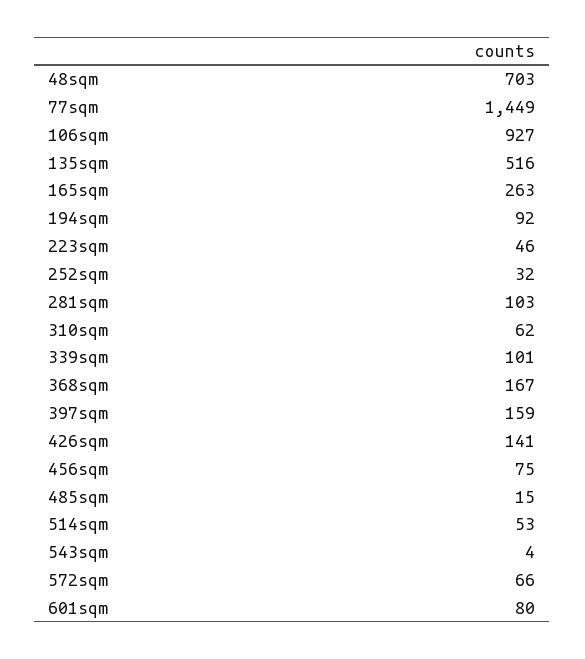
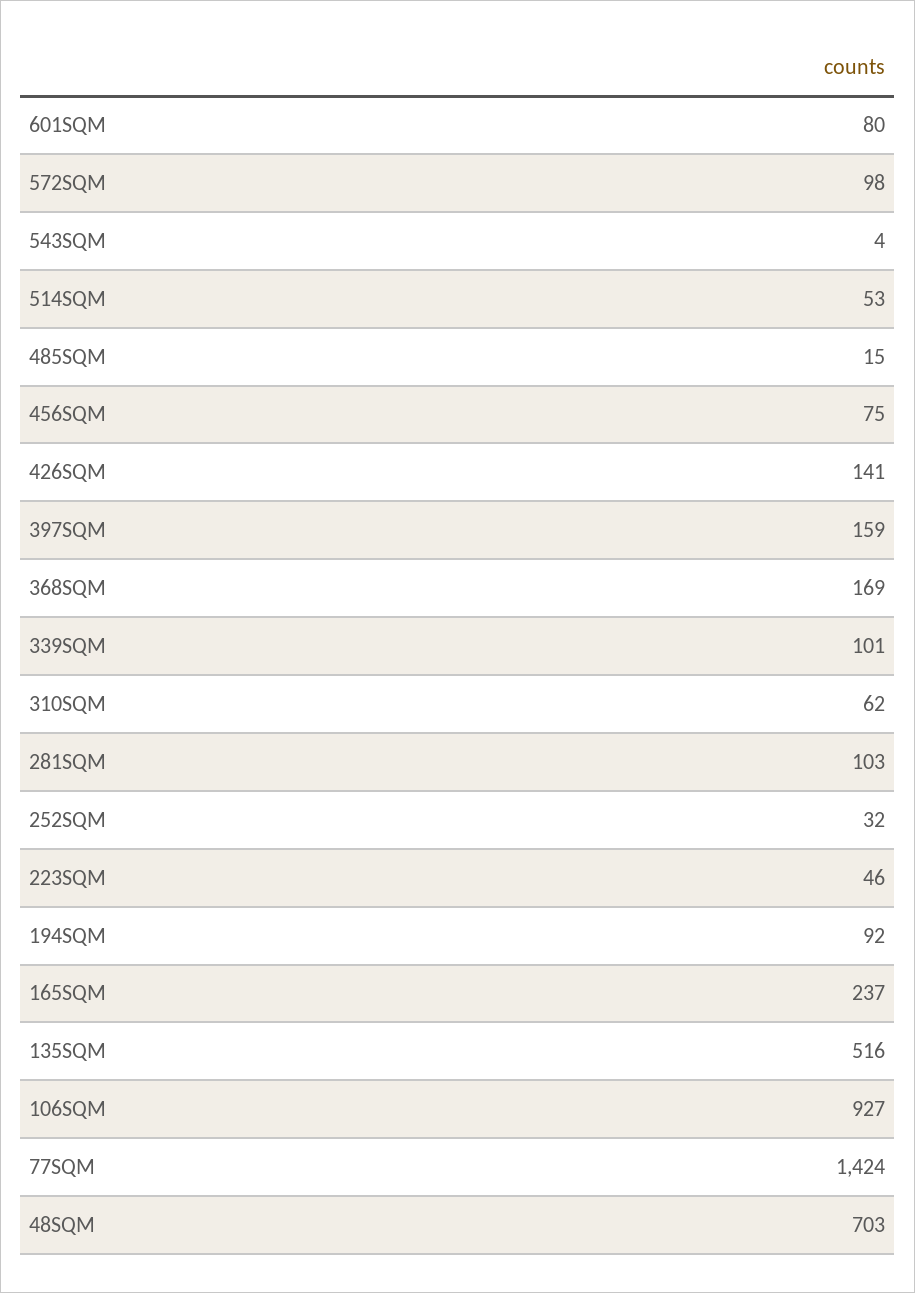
  {
    "48sqm": 703,
-   "77sqm": 1449,
+   "77sqm": 1424,
    "106sqm": 927,
    "135sqm": 516,
-   "165sqm": 263,
+   "165sqm": 237,
    "194sqm": 92,
    "223sqm": 46,
    "252sqm": 32,
    "281sqm": 103,
    "310sqm": 62,
    "339sqm": 101,
-   "368sqm": 167,
+   "368sqm": 169,
    "397sqm": 159,
    "426sqm": 141,
    "456sqm": 75,
    "485sqm": 15,
    "514sqm": 53,
    "543sqm": 4,
-   "572sqm": 66,
+   "572sqm": 98,
    "601sqm": 80
  }

